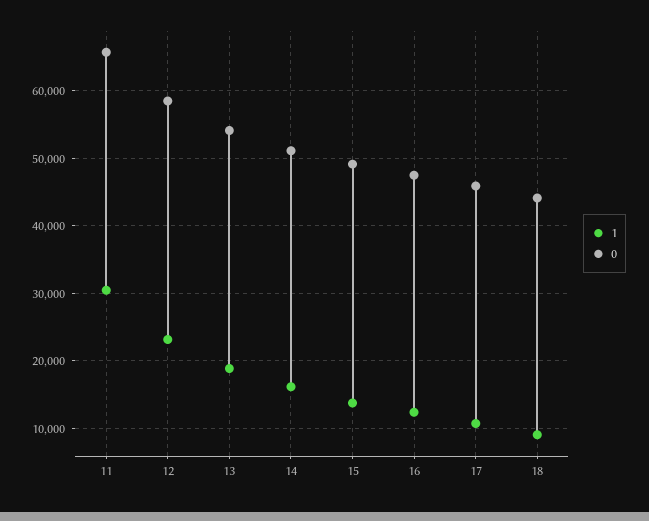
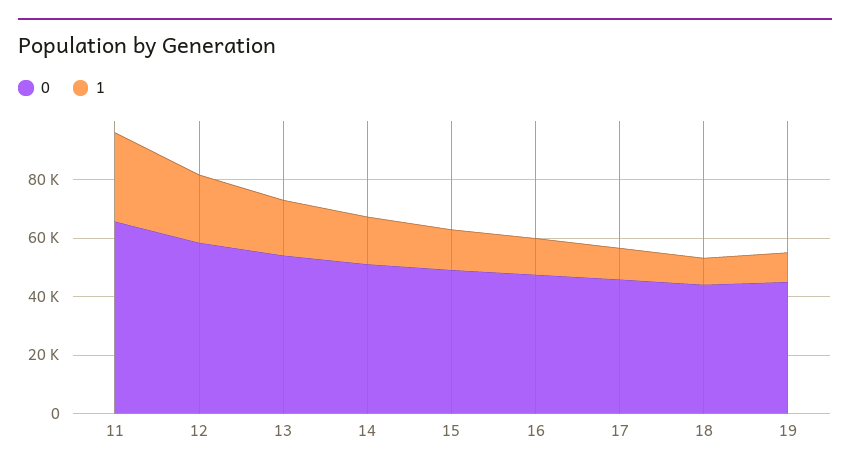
  {
    "1": {
      "11": 30000,
      "12": 23000,
      "13": 19000,
      "14": 16000,
      "15": 14000,
      "16": 12000,
      "17": 11000,
-     "18": 9000
+     "18": 9000,
+     "19": 10000
    },
    "0": {
      "11": 66000,
      "12": 58000,
      "13": 54000,
      "14": 51000,
      "15": 49000,
      "16": 47000,
      "17": 46000,
-     "18": 44000
+     "18": 44000,
+     "19": 45000
    }
  }

